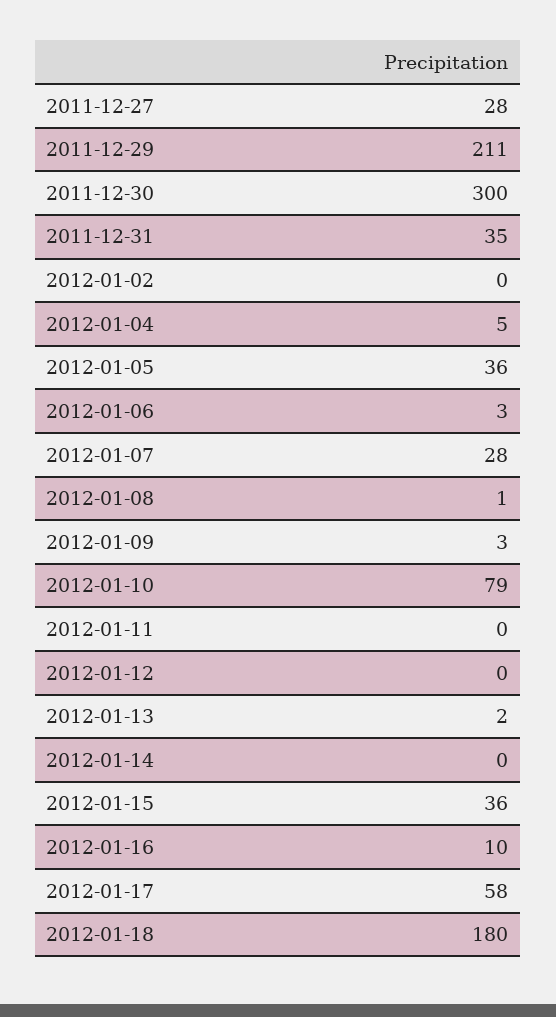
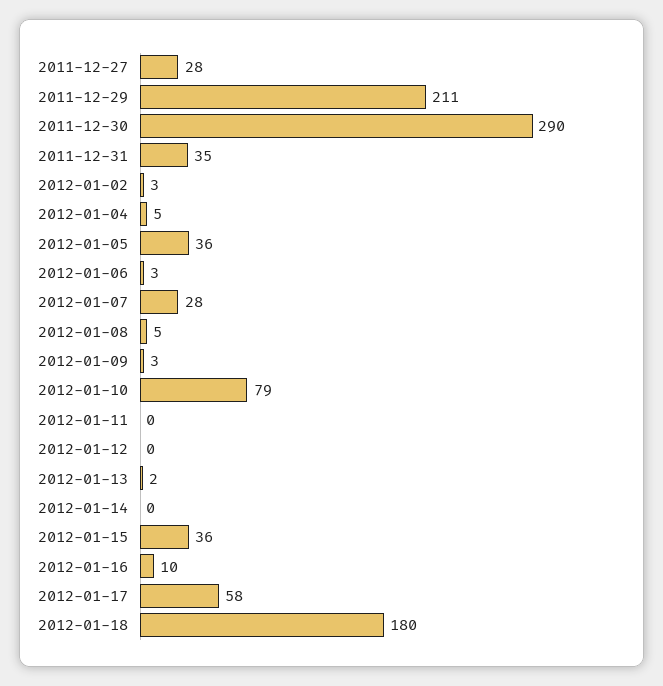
  {
    "2011-12-27": 28,
    "2011-12-29": 211,
-   "2011-12-30": 300,
+   "2011-12-30": 290,
    "2011-12-31": 35,
-   "2012-01-02": 0,
+   "2012-01-02": 3,
    "2012-01-04": 5,
    "2012-01-05": 36,
    "2012-01-06": 3,
    "2012-01-07": 28,
-   "2012-01-08": 1,
+   "2012-01-08": 5,
    "2012-01-09": 3,
    "2012-01-10": 79,
    "2012-01-11": 0,
    "2012-01-12": 0,
    "2012-01-13": 2,
    "2012-01-14": 0,
    "2012-01-15": 36,
    "2012-01-16": 10,
    "2012-01-17": 58,
    "2012-01-18": 180
  }

